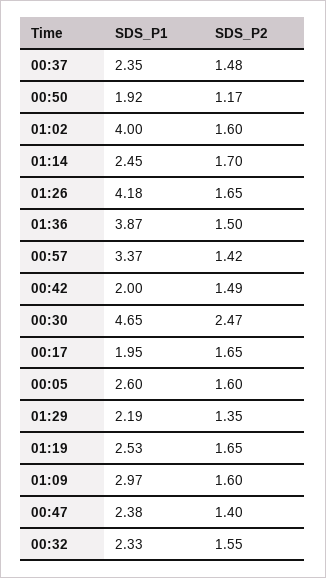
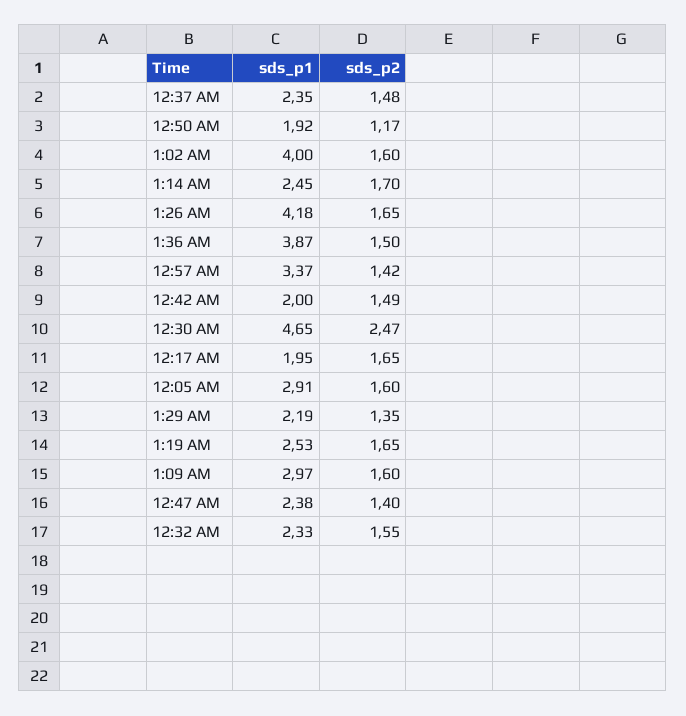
  {
    "SDS_P1": {
      "00:37": 2.35,
      "00:50": 1.92,
      "01:02": 4,
      "01:14": 2.45,
      "01:26": 4.18,
      "01:36": 3.87,
      "00:57": 3.37,
      "00:42": 2,
      "00:30": 4.65,
      "00:17": 1.95,
-     "00:05": 2.6,
+     "00:05": 2.91,
      "01:29": 2.19,
      "01:19": 2.53,
      "01:09": 2.97,
      "00:47": 2.38,
      "00:32": 2.33
    },
    "SDS_P2": {
      "00:37": 1.48,
      "00:50": 1.17,
      "01:02": 1.6,
      "01:14": 1.7,
      "01:26": 1.65,
      "01:36": 1.5,
      "00:57": 1.42,
      "00:42": 1.49,
      "00:30": 2.47,
      "00:17": 1.65,
      "00:05": 1.6,
      "01:29": 1.35,
      "01:19": 1.65,
      "01:09": 1.6,
      "00:47": 1.4,
      "00:32": 1.55
    }
  }

